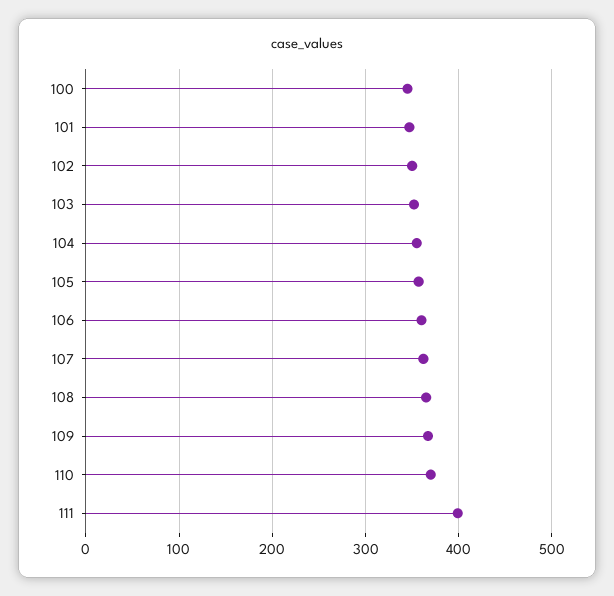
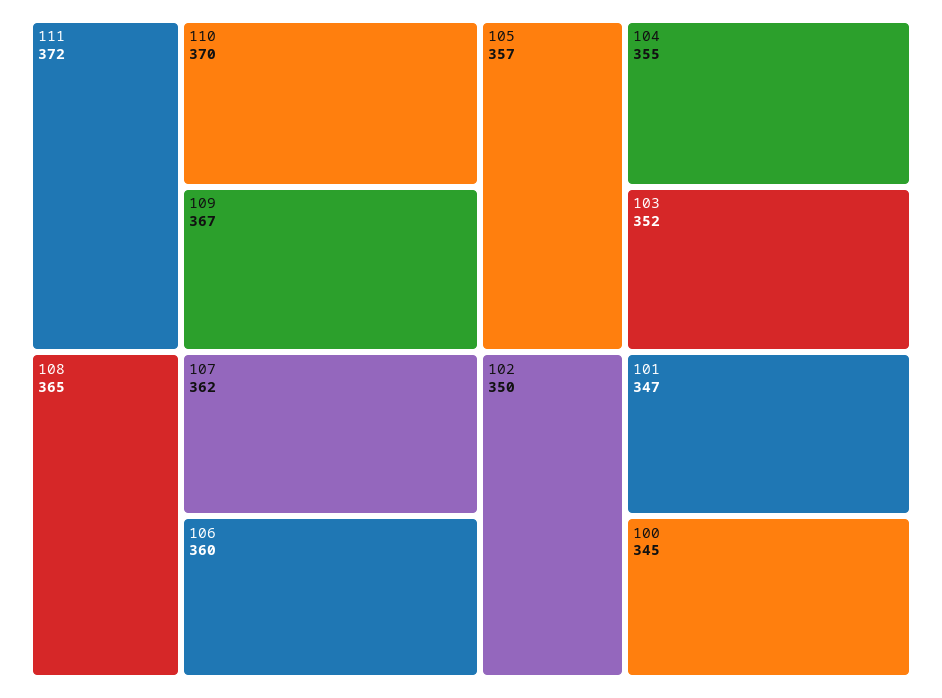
  {
    "100": 345,
    "101": 347,
    "102": 350,
    "103": 352,
    "104": 355,
    "105": 357,
    "106": 360,
    "107": 362,
    "108": 365,
    "109": 367,
    "110": 370,
-   "111": 400
+   "111": 372
  }

